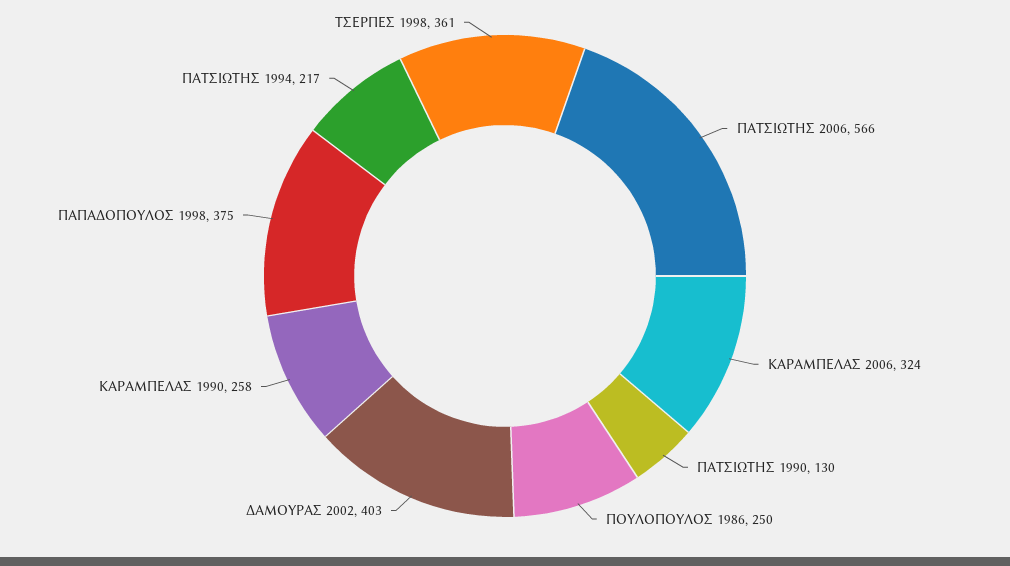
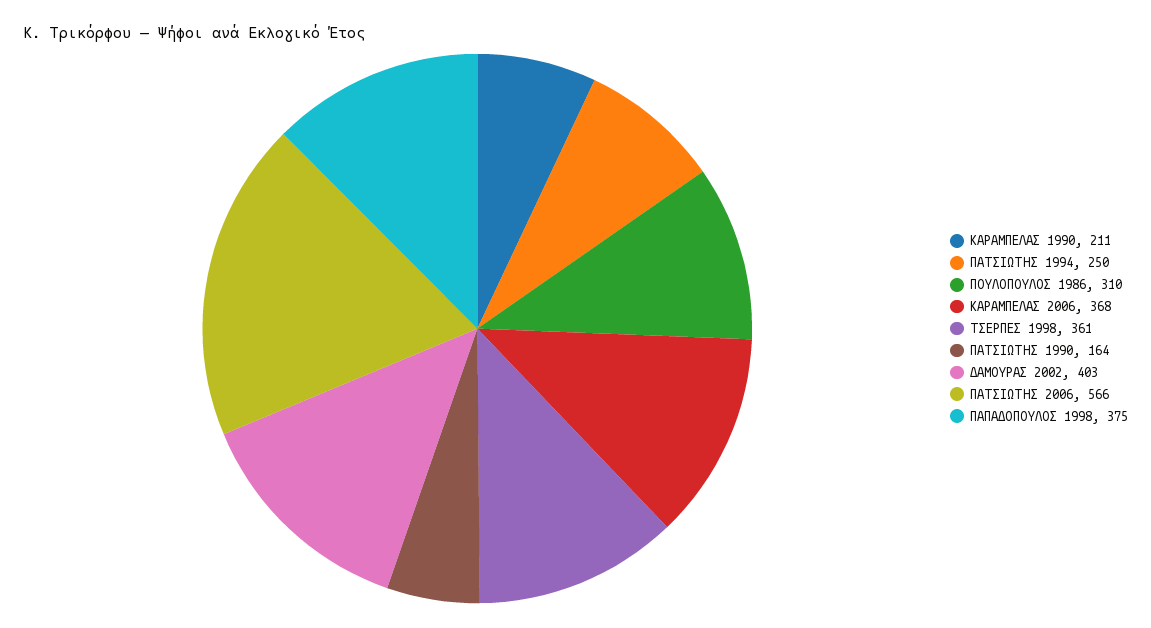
  {
    "ΠΑΤΣΙΩΤΗΣ 2006": 566,
-   "ΚΑΡΑΜΠΕΛΑΣ 2006": 324,
+   "ΚΑΡΑΜΠΕΛΑΣ 2006": 368,
-   "ΠΑΤΣΙΩΤΗΣ 1990": 130,
+   "ΠΑΤΣΙΩΤΗΣ 1990": 164,
-   "ΠΟΥΛΟΠΟΥΛΟΣ 1986": 250,
+   "ΠΟΥΛΟΠΟΥΛΟΣ 1986": 310,
    "ΔΑΜΟΥΡΑΣ 2002": 403,
-   "ΚΑΡΑΜΠΕΛΑΣ 1990": 258,
+   "ΚΑΡΑΜΠΕΛΑΣ 1990": 211,
    "ΠΑΠΑΔΟΠΟΥΛΟΣ 1998": 375,
-   "ΠΑΤΣΙΩΤΗΣ 1994": 217,
+   "ΠΑΤΣΙΩΤΗΣ 1994": 250,
    "ΤΣΕΡΠΕΣ 1998": 361
  }

